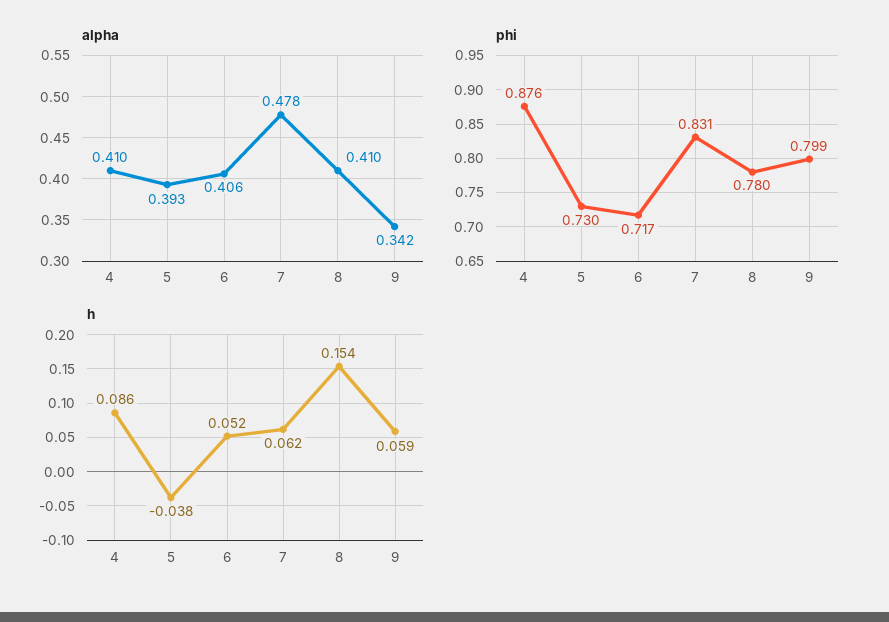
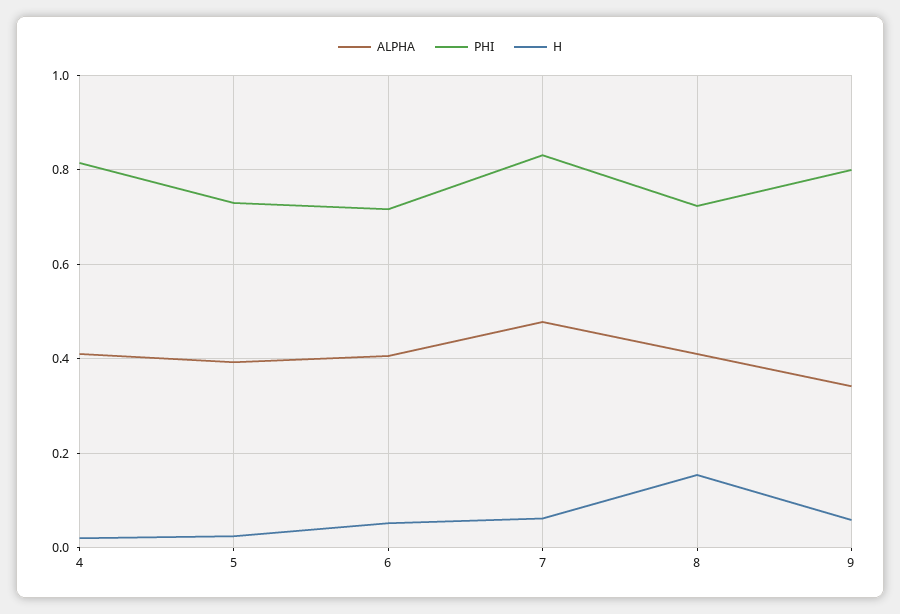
  {
    "alpha": {
      "4": 0.41,
      "5": 0.393,
      "6": 0.406,
      "7": 0.478,
      "8": 0.41,
      "9": 0.342
    },
    "phi": {
-     "4": 0.876,
+     "4": 0.82,
      "5": 0.73,
      "6": 0.717,
      "7": 0.831,
-     "8": 0.78,
+     "8": 0.72,
      "9": 0.799
    },
    "h": {
-     "4": 0.086,
+     "4": 0.02,
-     "5": -0.038,
+     "5": 0.02,
      "6": 0.052,
      "7": 0.062,
      "8": 0.154,
      "9": 0.059
    }
  }

